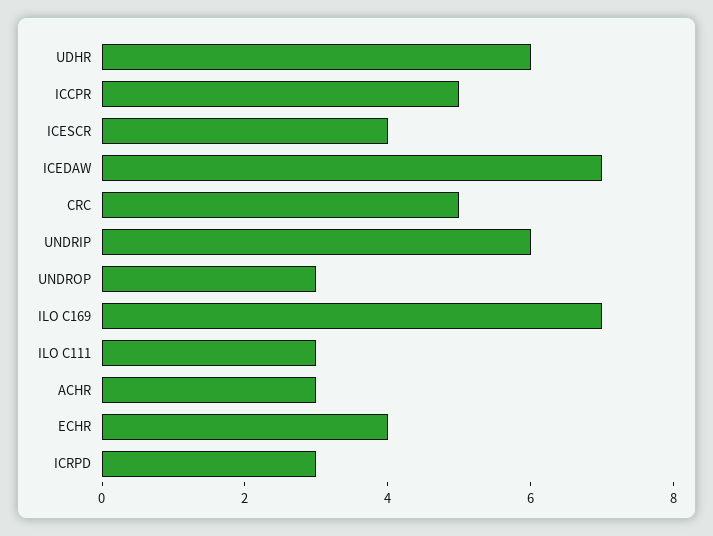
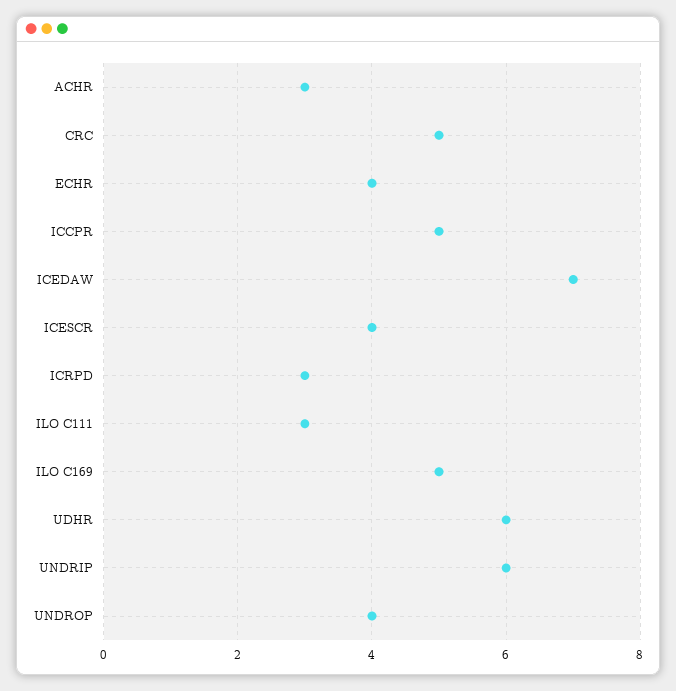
  {
    "UDHR": 6,
    "ICCPR": 5,
    "ICESCR": 4,
    "ICEDAW": 7,
    "CRC": 5,
    "UNDRIP": 6,
-   "UNDROP": 3,
+   "UNDROP": 4,
-   "ILO C169": 7,
+   "ILO C169": 5,
    "ILO C111": 3,
    "ACHR": 3,
    "ECHR": 4,
    "ICRPD": 3
  }

